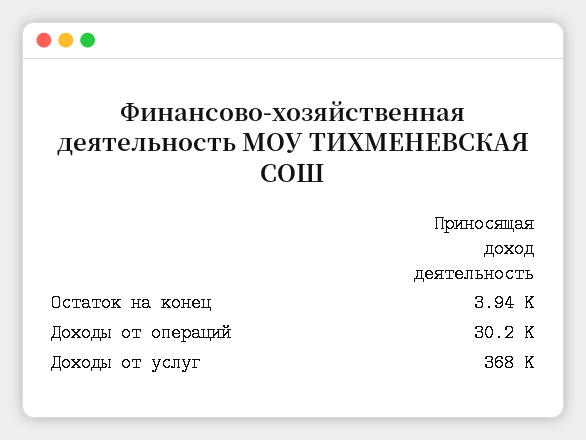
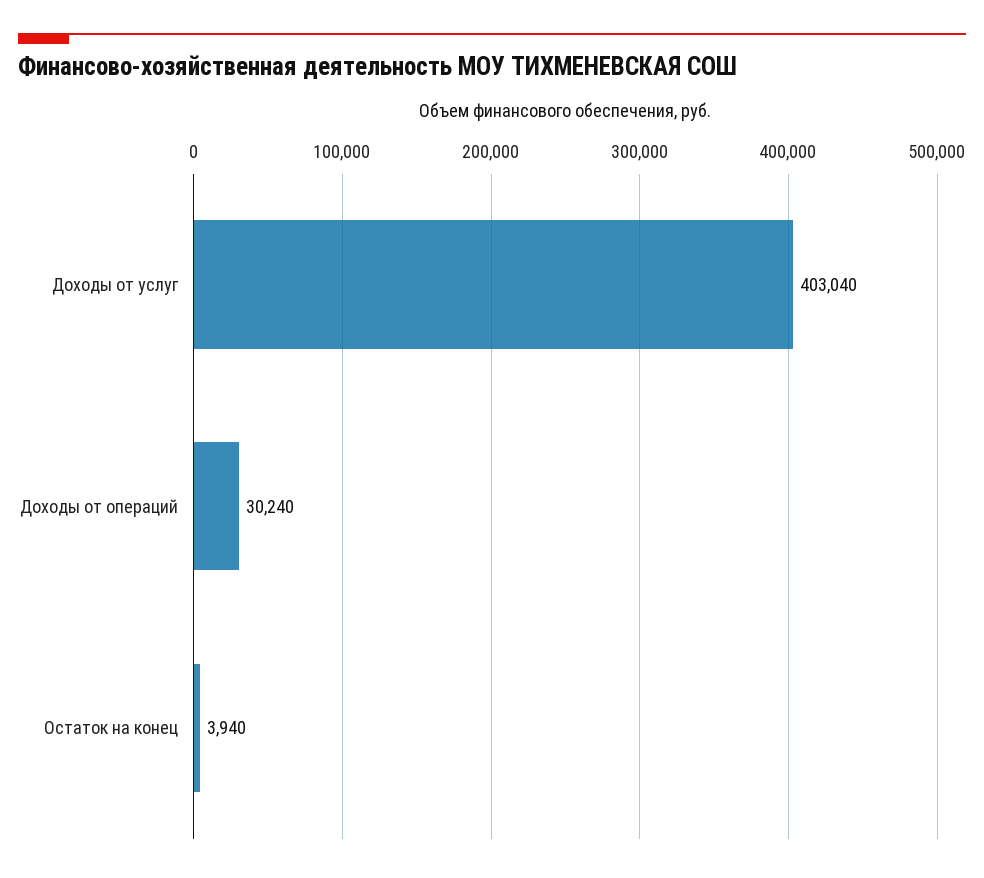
  {
    "Остаток на конец": 3940,
    "Доходы от операций": 30240,
-   "Доходы от услуг": 368000
+   "Доходы от услуг": 403040
  }

